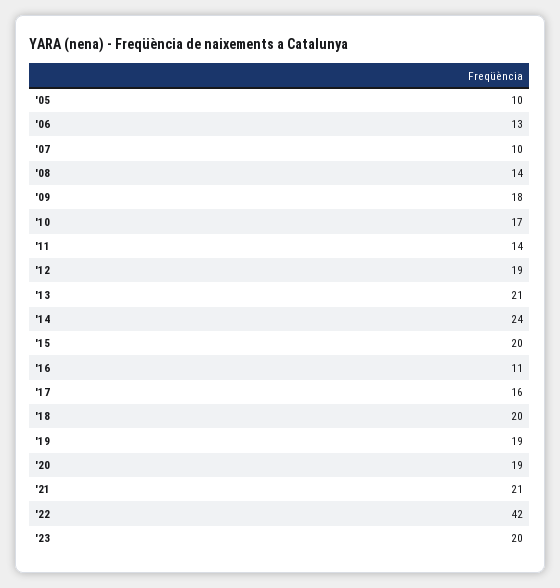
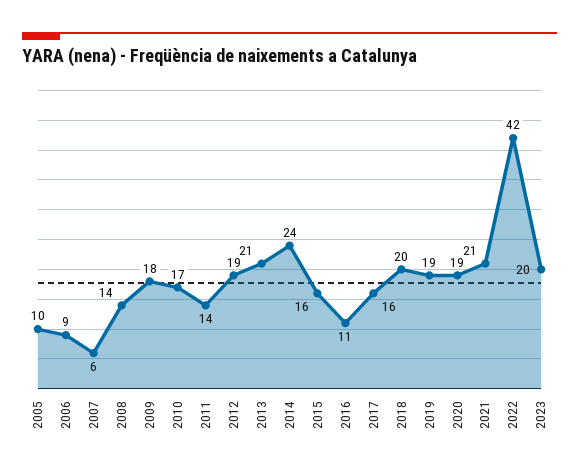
  {
    "'05": 10,
-   "'06": 13,
+   "'06": 9,
-   "'07": 10,
+   "'07": 6,
    "'08": 14,
    "'09": 18,
    "'10": 17,
    "'11": 14,
    "'12": 19,
    "'13": 21,
    "'14": 24,
-   "'15": 20,
+   "'15": 16,
    "'16": 11,
    "'17": 16,
    "'18": 20,
    "'19": 19,
    "'20": 19,
    "'21": 21,
    "'22": 42,
    "'23": 20
  }

